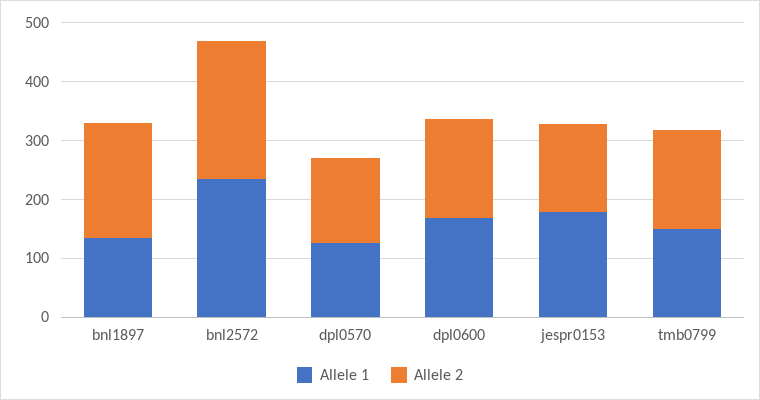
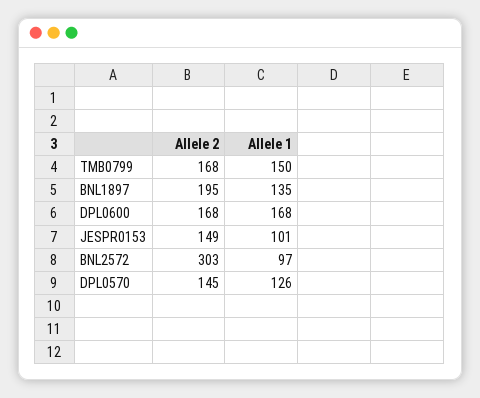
  {
    "Allele 1": {
      "bnl1897": 135,
-     "bnl2572": 240,
+     "bnl2572": 97,
      "dpl0570": 126,
      "dpl0600": 168,
-     "jespr0153": 180,
+     "jespr0153": 101,
      "tmb0799": 150
    },
    "Allele 2": {
      "bnl1897": 195,
-     "bnl2572": 240,
+     "bnl2572": 303,
      "dpl0570": 145,
      "dpl0600": 168,
      "jespr0153": 149,
      "tmb0799": 168
    }
  }

